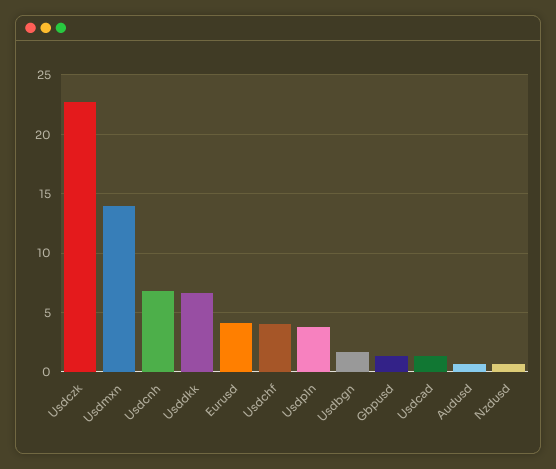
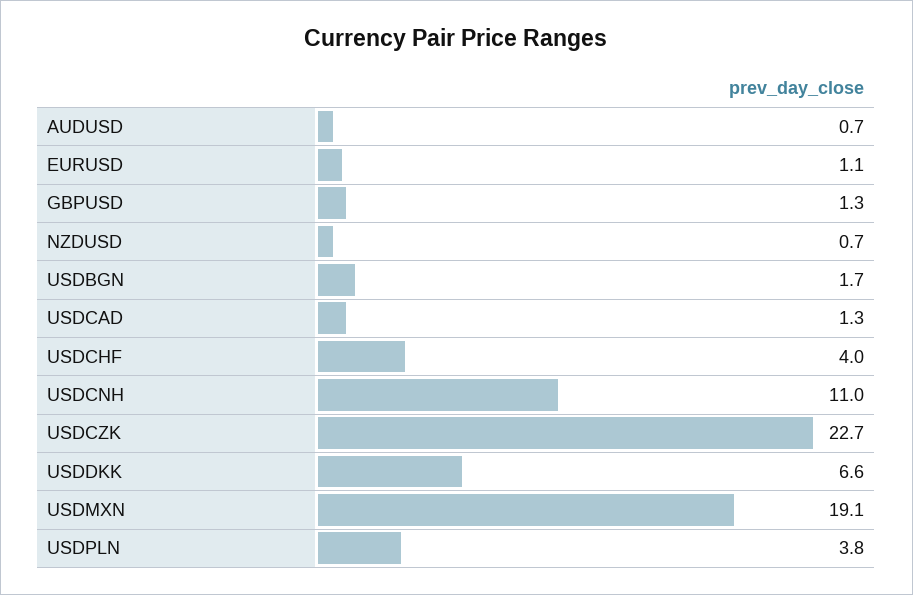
  {
    "Usdczk": 22.7,
-   "Usdmxn": 14,
+   "Usdmxn": 19.1,
-   "Usdcnh": 7,
+   "Usdcnh": 11,
    "Usddkk": 6.6,
-   "Eurusd": 4,
+   "Eurusd": 1.1,
    "Usdchf": 4,
    "Usdpln": 3.8,
    "Usdbgn": 1.7,
    "Gbpusd": 1.3,
    "Usdcad": 1.3,
    "Audusd": 0.7,
    "Nzdusd": 0.7
  }

